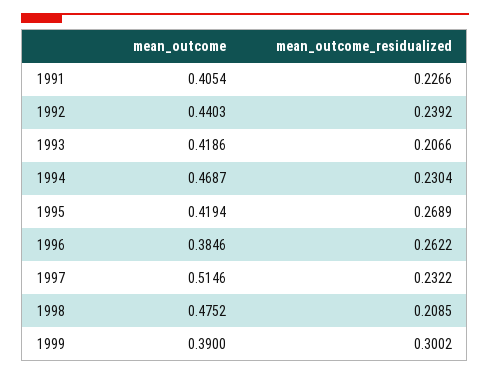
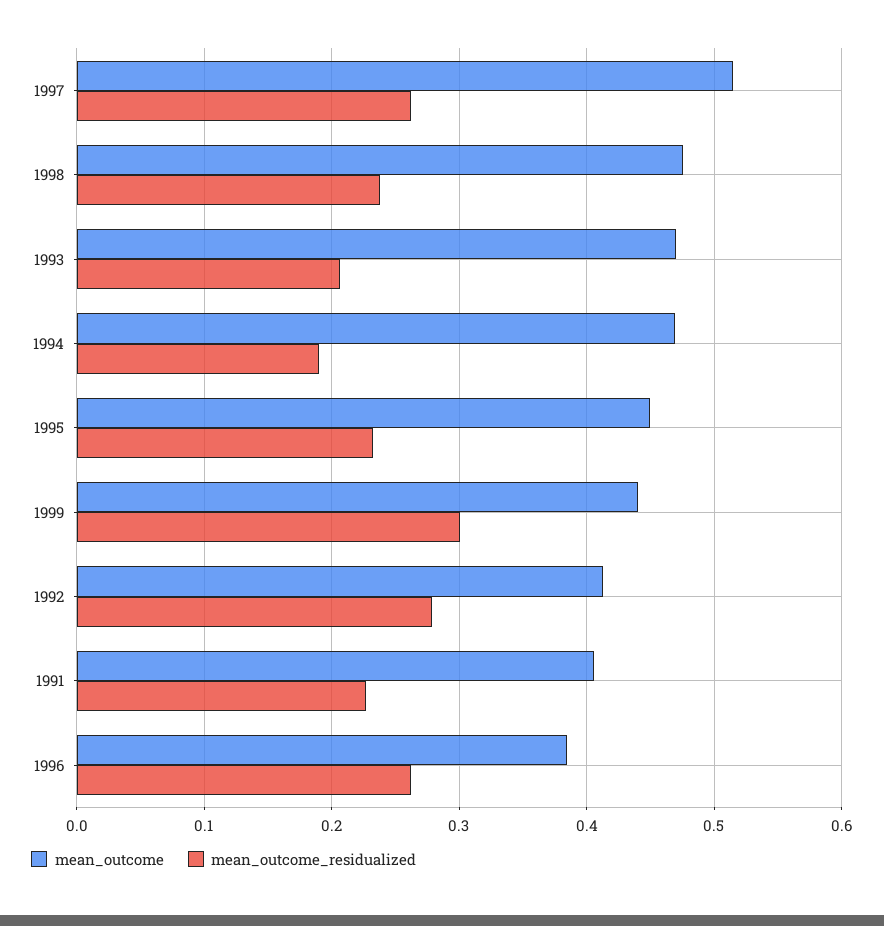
  {
    "mean_outcome": {
      "1991": 0.4054,
-     "1992": 0.4403,
+     "1992": 0.41,
-     "1993": 0.4186,
+     "1993": 0.47,
      "1994": 0.4687,
-     "1995": 0.4194,
+     "1995": 0.45,
      "1996": 0.3846,
      "1997": 0.5146,
      "1998": 0.4752,
-     "1999": 0.39
+     "1999": 0.44
    },
    "mean_outcome_residualized": {
      "1991": 0.2266,
-     "1992": 0.2392,
+     "1992": 0.28,
      "1993": 0.2066,
-     "1994": 0.2304,
+     "1994": 0.19,
-     "1995": 0.2689,
+     "1995": 0.23,
      "1996": 0.2622,
-     "1997": 0.2322,
+     "1997": 0.26,
-     "1998": 0.2085,
+     "1998": 0.24,
      "1999": 0.3002
    }
  }

